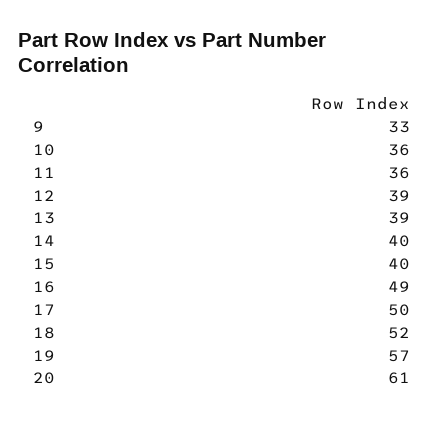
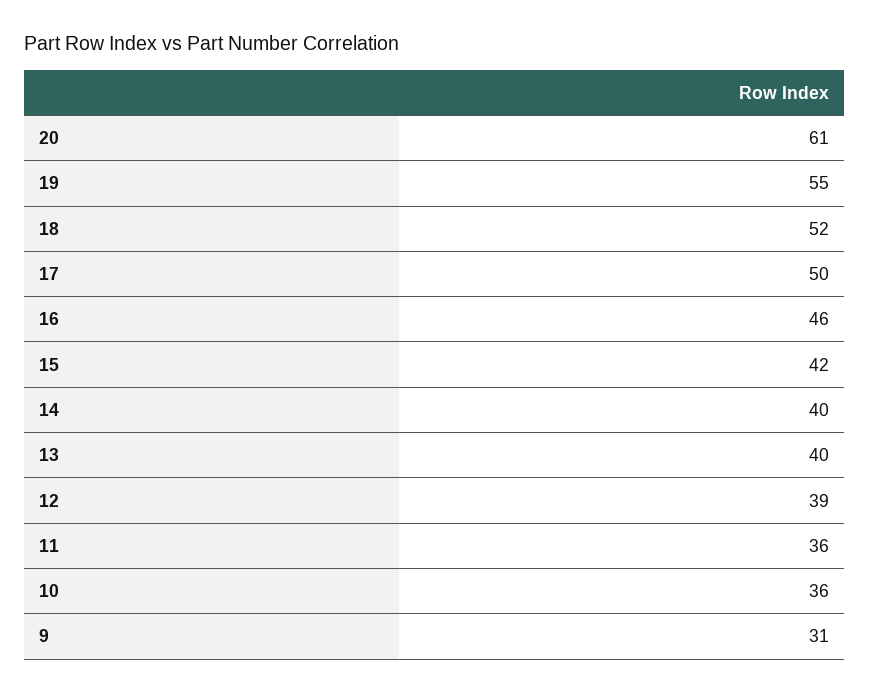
  {
-   "9": 33,
+   "9": 31,
    "10": 36,
    "11": 36,
    "12": 39,
-   "13": 39,
+   "13": 40,
    "14": 40,
-   "15": 40,
+   "15": 42,
-   "16": 49,
+   "16": 46,
    "17": 50,
    "18": 52,
-   "19": 57,
+   "19": 55,
    "20": 61
  }

